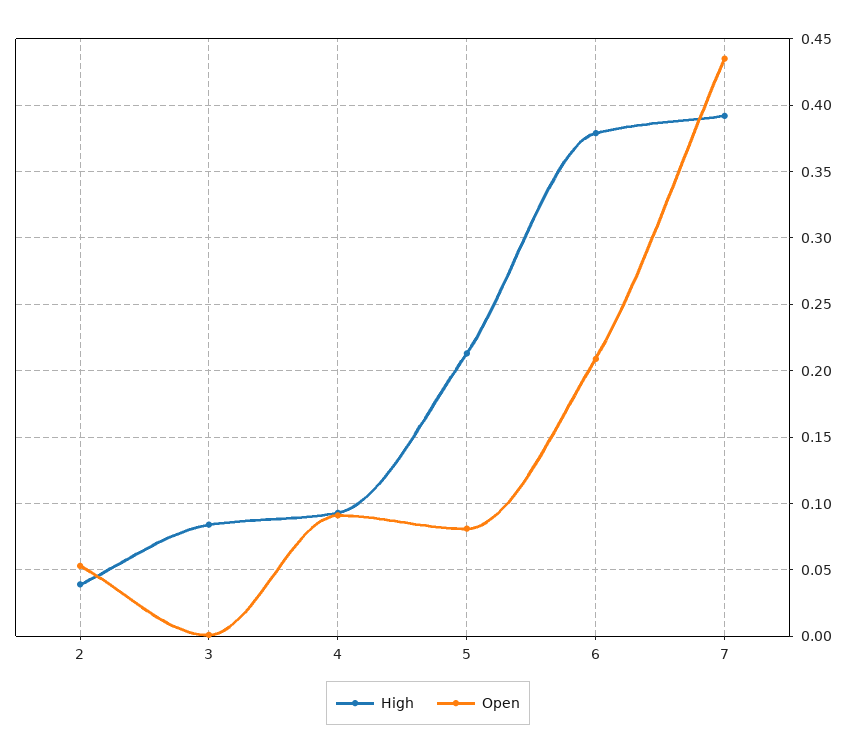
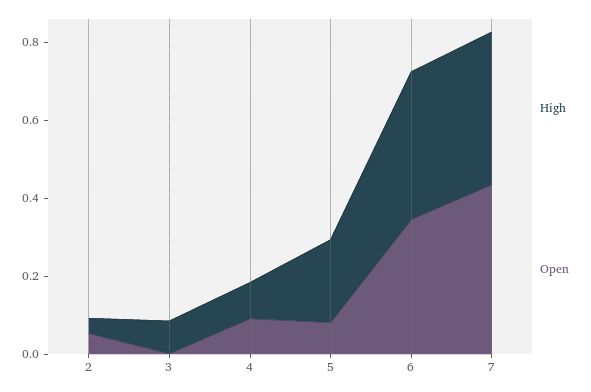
  {
    "High": {
      "2": 0.04,
      "3": 0.085,
      "4": 0.095,
      "5": 0.215,
      "6": 0.38,
      "7": 0.39
    },
    "Open": {
      "2": 0.055,
      "3": 0,
      "4": 0.09,
      "5": 0.08,
-     "6": 0.21,
+     "6": 0.35,
      "7": 0.435
    }
  }

